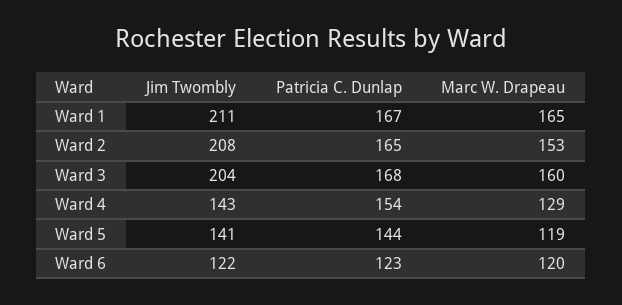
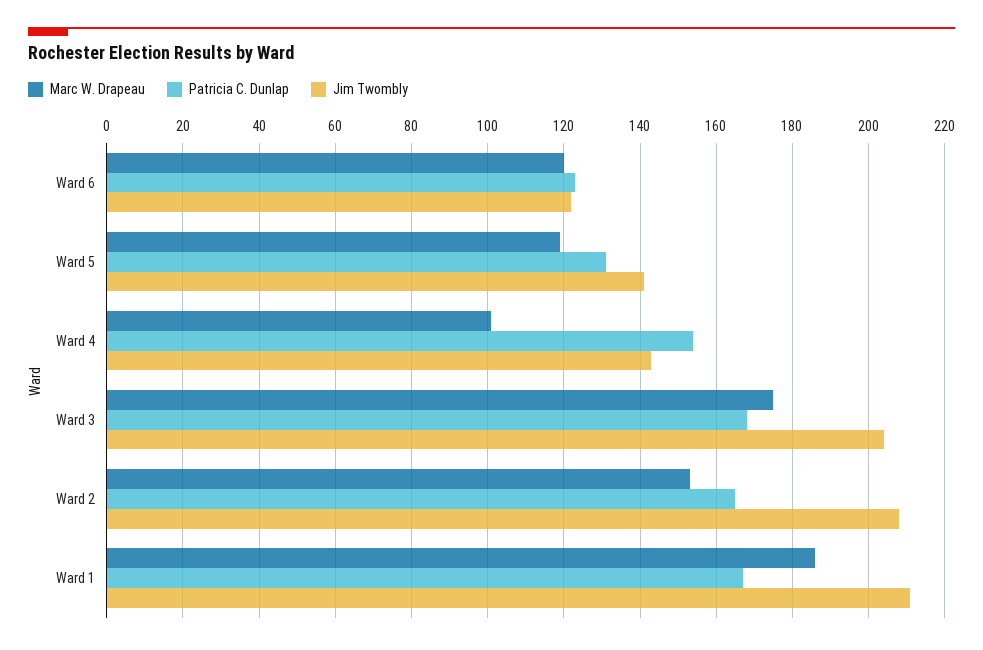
  {
    "Jim Twombly": {
      "Ward 1": 211,
      "Ward 2": 208,
      "Ward 3": 204,
      "Ward 4": 143,
      "Ward 5": 141,
      "Ward 6": 122
    },
    "Patricia C. Dunlap": {
      "Ward 1": 167,
      "Ward 2": 165,
      "Ward 3": 168,
      "Ward 4": 154,
-     "Ward 5": 144,
+     "Ward 5": 130,
      "Ward 6": 123
    },
    "Marc W. Drapeau": {
-     "Ward 1": 165,
+     "Ward 1": 185,
      "Ward 2": 153,
-     "Ward 3": 160,
+     "Ward 3": 175,
-     "Ward 4": 129,
+     "Ward 4": 100,
      "Ward 5": 119,
      "Ward 6": 120
    }
  }

